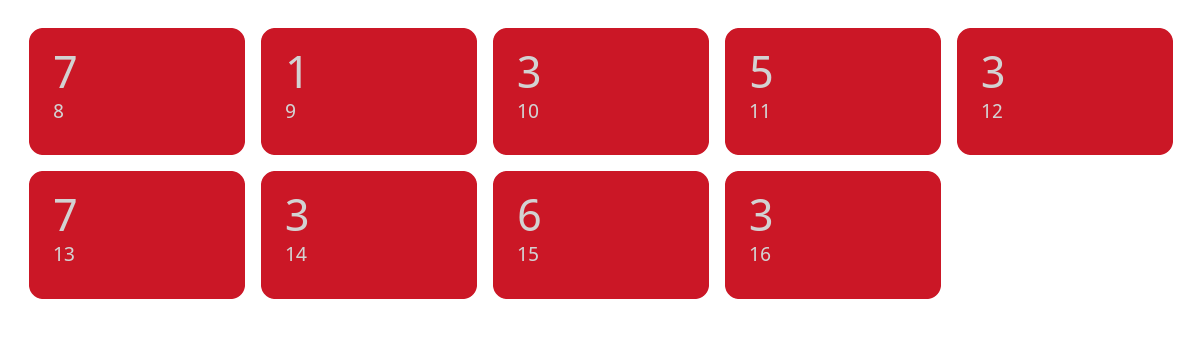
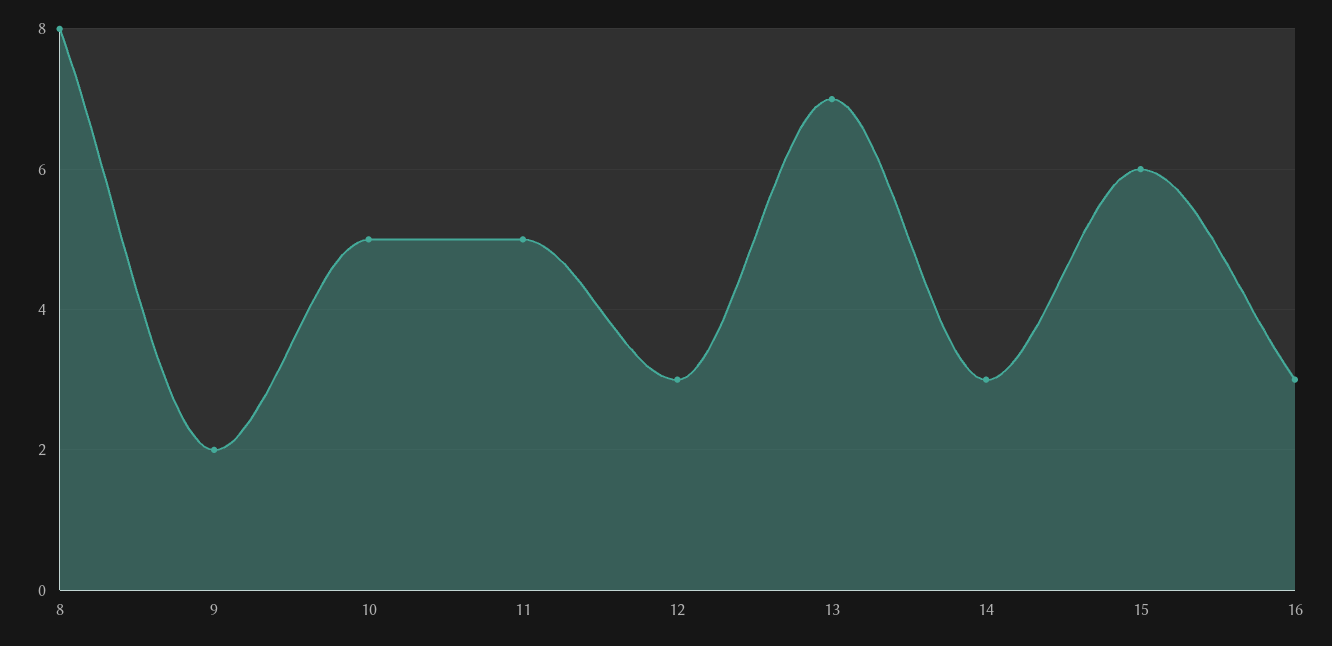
  {
-   "8": 7,
+   "8": 8,
-   "9": 1,
+   "9": 2,
-   "10": 3,
+   "10": 5,
    "11": 5,
    "12": 3,
    "13": 7,
    "14": 3,
    "15": 6,
    "16": 3
  }

